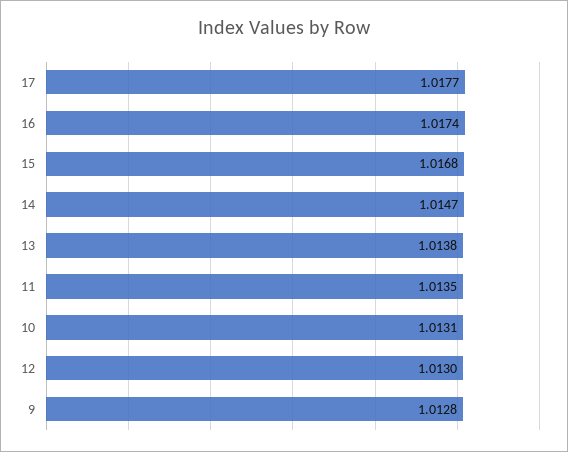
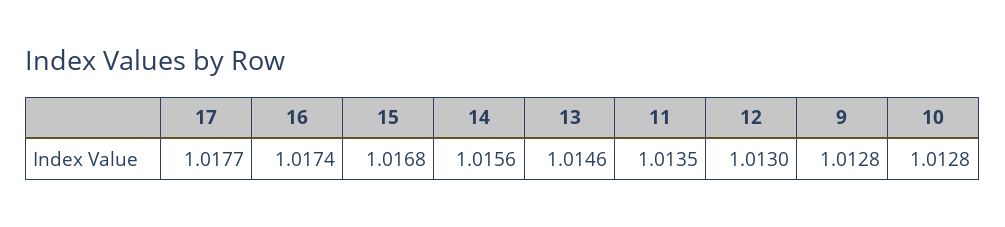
  {
    "17": 1.0177,
    "16": 1.0174,
    "15": 1.0168,
-   "14": 1.0147,
+   "14": 1.0156,
-   "13": 1.0138,
+   "13": 1.0146,
    "11": 1.0135,
-   "10": 1.0131,
+   "10": 1.0128,
    "12": 1.013,
    "9": 1.0128
  }

